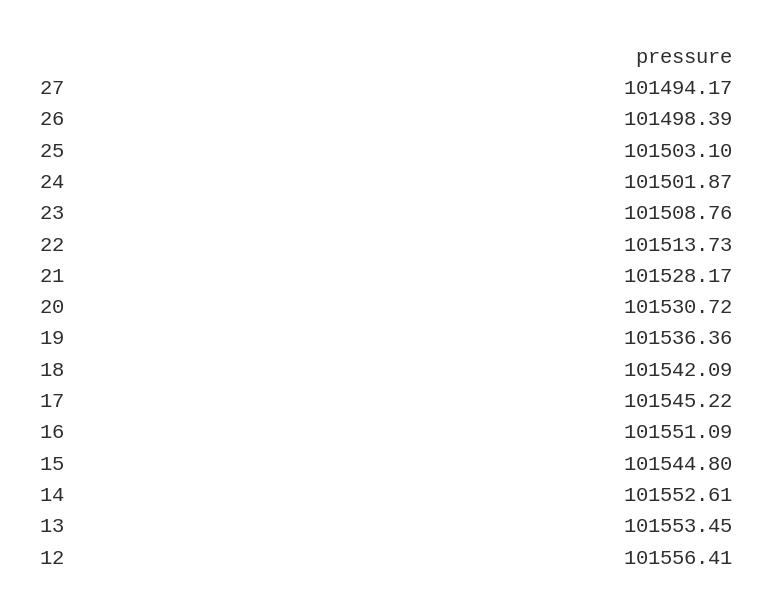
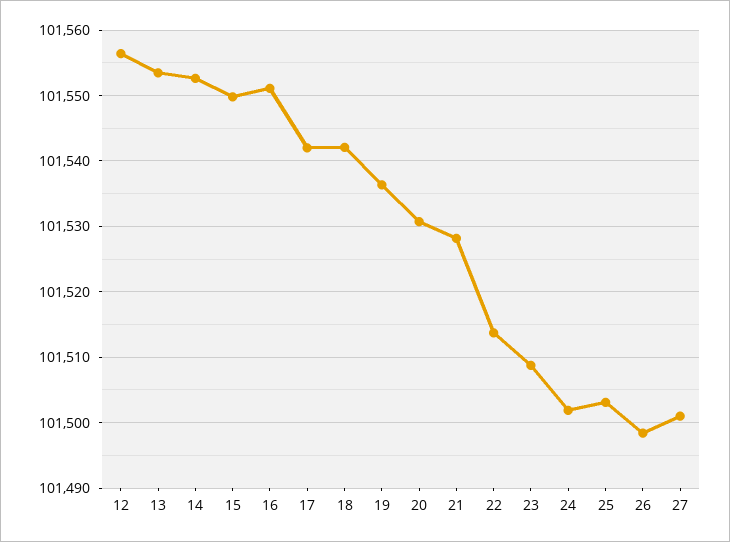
  {
-   "27": 101494.17,
+   "27": 101501,
    "26": 101498.39,
    "25": 101503.1,
    "24": 101501.87,
    "23": 101508.76,
    "22": 101513.73,
    "21": 101528.17,
    "20": 101530.72,
    "19": 101536.36,
    "18": 101542.09,
-   "17": 101545.22,
+   "17": 101542,
    "16": 101551.09,
-   "15": 101544.8,
+   "15": 101550,
    "14": 101552.61,
    "13": 101553.45,
    "12": 101556.41
  }

